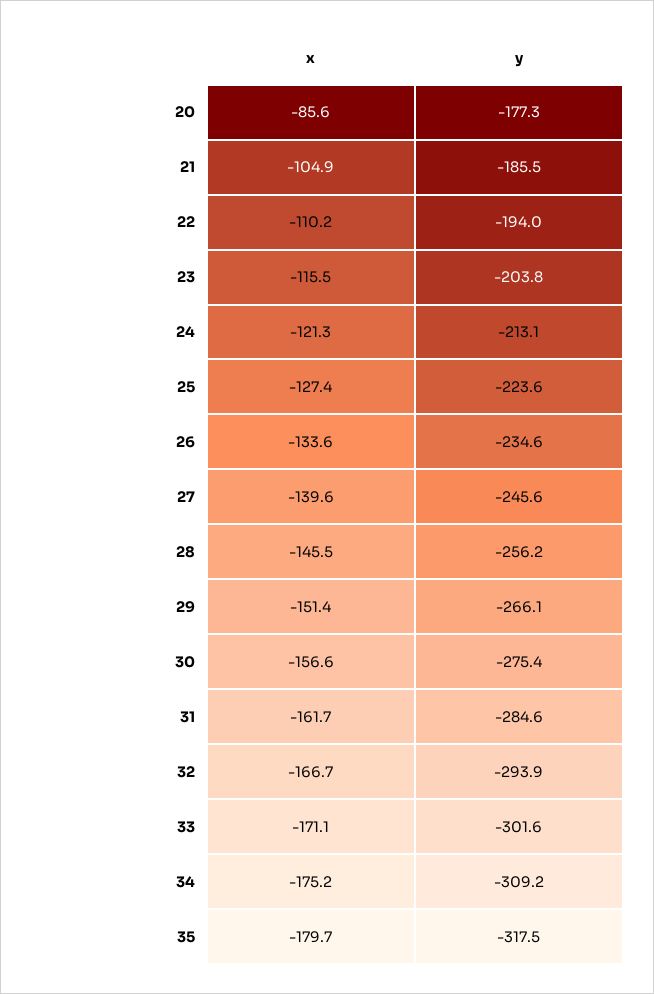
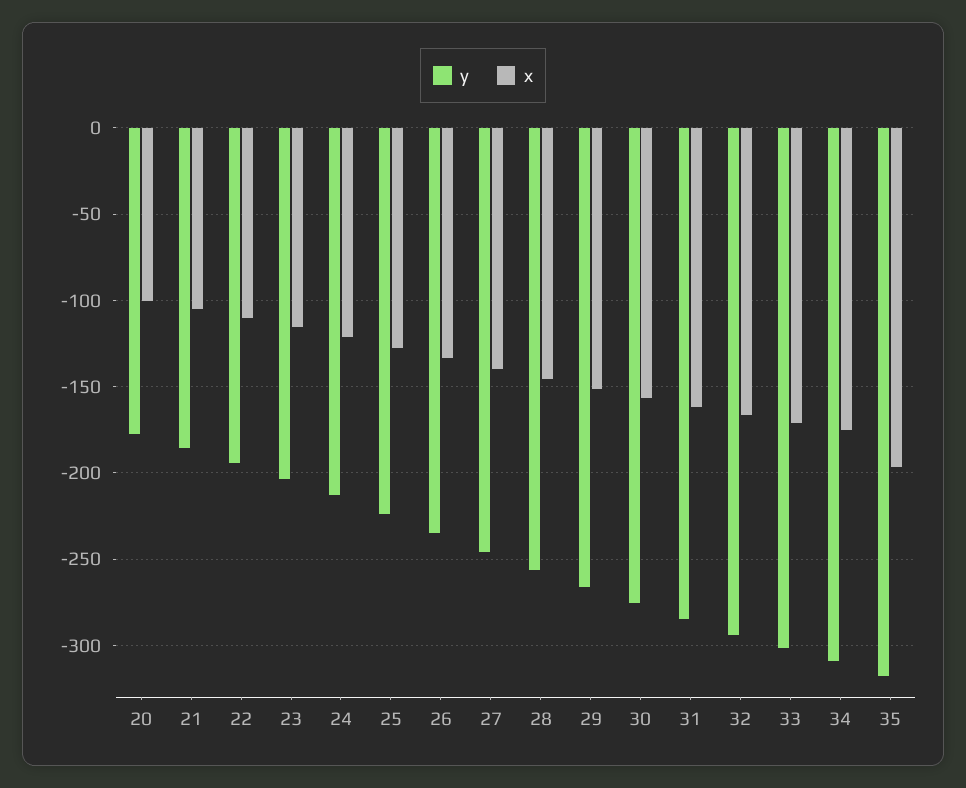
  {
    "x": {
-     "20": -85.6,
+     "20": -100,
      "21": -104.9,
      "22": -110.2,
      "23": -115.5,
      "24": -121.3,
      "25": -127.4,
      "26": -133.6,
      "27": -139.6,
      "28": -145.5,
      "29": -151.4,
      "30": -156.6,
      "31": -161.7,
      "32": -166.7,
      "33": -171.1,
      "34": -175.2,
-     "35": -179.7
+     "35": -195
    },
    "y": {
      "20": -177.3,
      "21": -185.5,
      "22": -194,
      "23": -203.8,
      "24": -213.1,
      "25": -223.6,
      "26": -234.6,
      "27": -245.6,
      "28": -256.2,
      "29": -266.1,
      "30": -275.4,
      "31": -284.6,
      "32": -293.9,
      "33": -301.6,
      "34": -309.2,
      "35": -317.5
    }
  }

